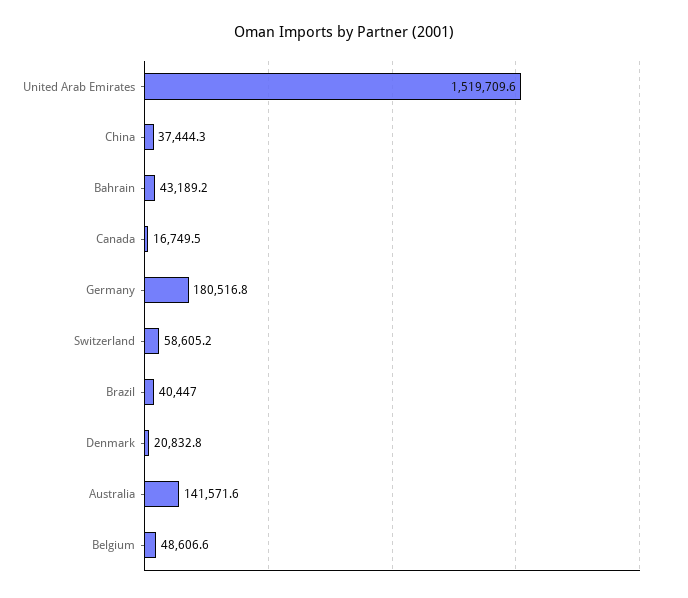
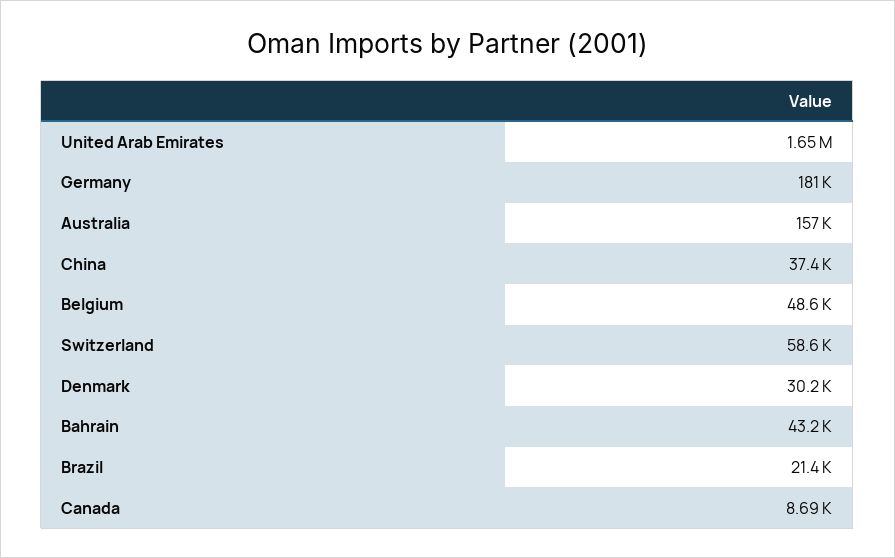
  {
-   "United Arab Emirates": 1519709.6,
+   "United Arab Emirates": 1650000,
    "China": 37444.3,
    "Bahrain": 43189.2,
-   "Canada": 16749.5,
+   "Canada": 8690,
    "Germany": 180516.8,
    "Switzerland": 58605.2,
-   "Brazil": 40447,
+   "Brazil": 21400,
-   "Denmark": 20832.8,
+   "Denmark": 30200,
-   "Australia": 141571.6,
+   "Australia": 157000,
    "Belgium": 48606.6
  }

